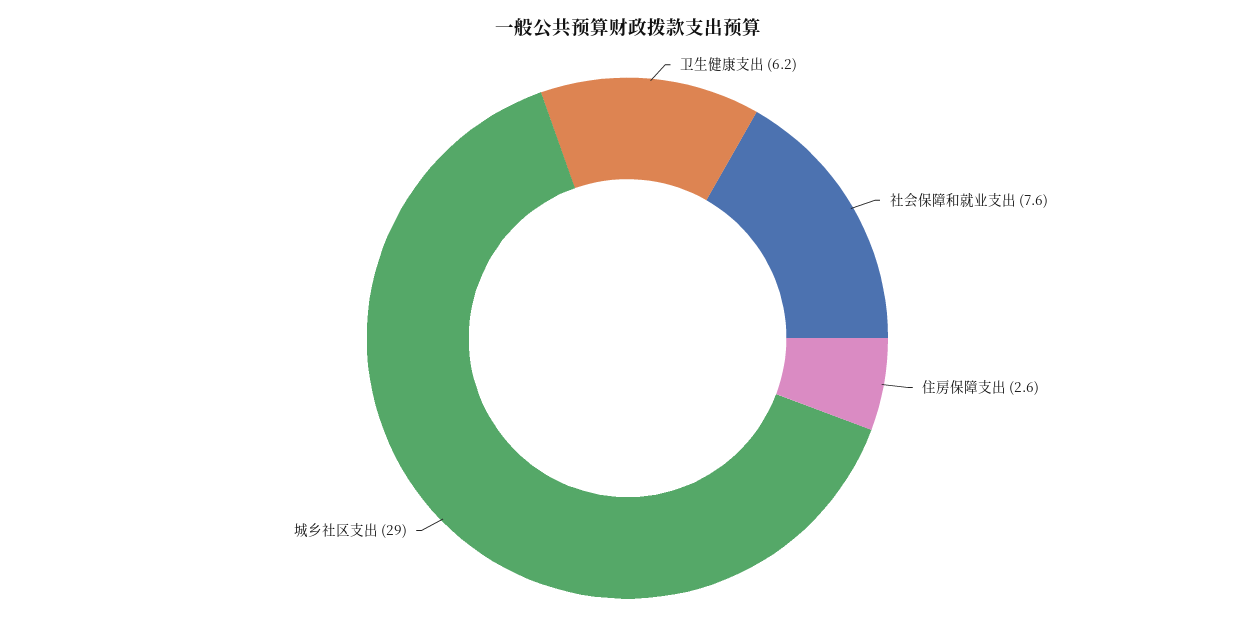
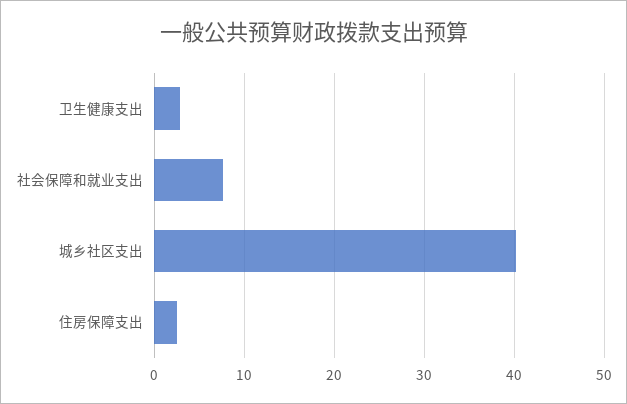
  {
-   "卫生健康支出": 6.2,
+   "卫生健康支出": 3,
    "社会保障和就业支出": 7.6,
    "住房保障支出": 2.6,
-   "城乡社区支出": 29
+   "城乡社区支出": 40
  }

